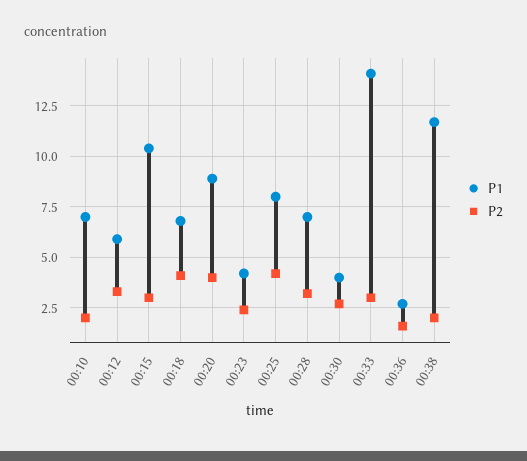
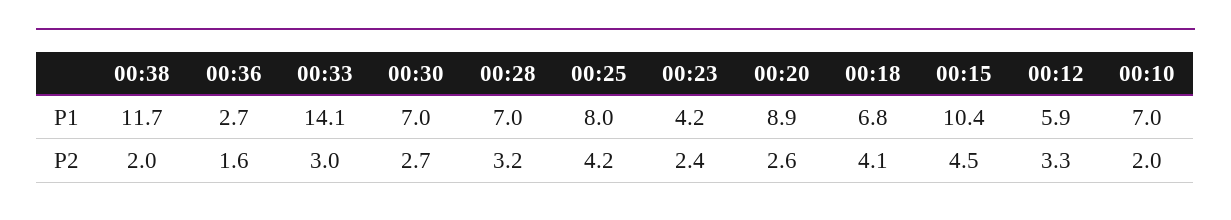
  {
    "P1": {
      "00:10": 7,
      "00:12": 5.9,
      "00:15": 10.4,
      "00:18": 6.8,
      "00:20": 8.9,
      "00:23": 4.2,
      "00:25": 8,
      "00:28": 7,
-     "00:30": 4,
+     "00:30": 7,
      "00:33": 14.1,
      "00:36": 2.7,
      "00:38": 11.7
    },
    "P2": {
      "00:10": 2,
      "00:12": 3.3,
-     "00:15": 3,
+     "00:15": 4.5,
      "00:18": 4.1,
-     "00:20": 4,
+     "00:20": 2.6,
      "00:23": 2.4,
      "00:25": 4.2,
      "00:28": 3.2,
      "00:30": 2.7,
      "00:33": 3,
      "00:36": 1.6,
      "00:38": 2
    }
  }

